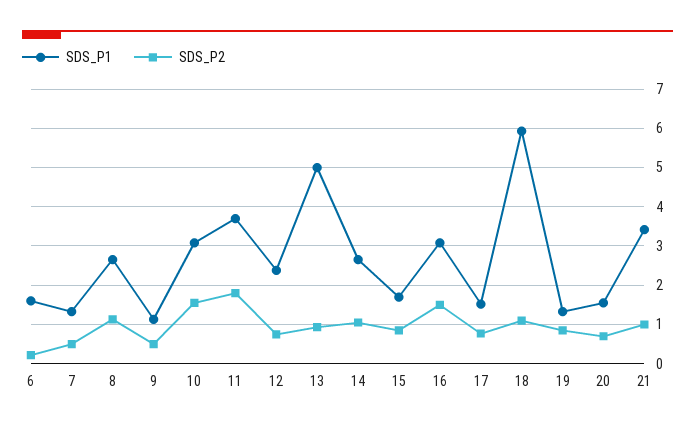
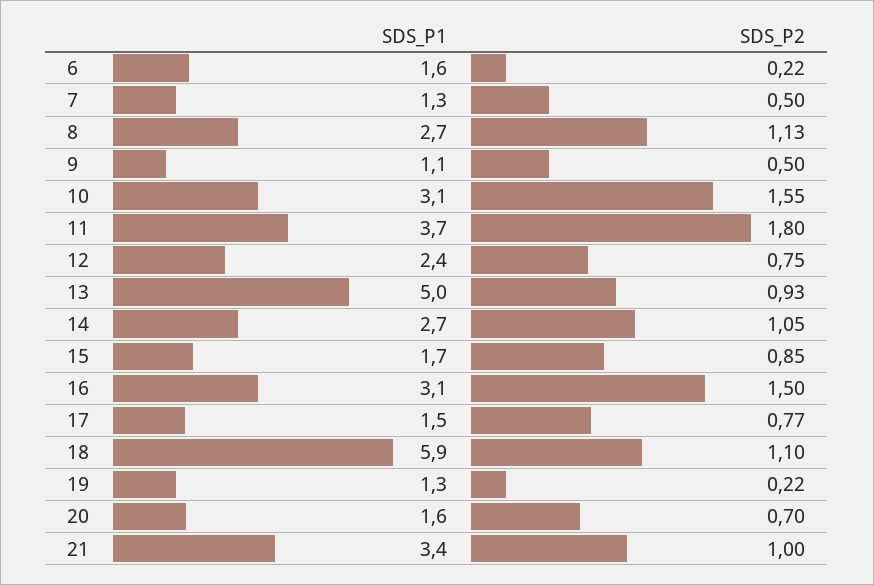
  {
    "SDS_P1": {
      "6": 1.6,
      "7": 1.3,
      "8": 2.7,
      "9": 1.1,
      "10": 3.1,
      "11": 3.7,
      "12": 2.4,
      "13": 5,
      "14": 2.7,
      "15": 1.7,
      "16": 3.1,
      "17": 1.5,
      "18": 5.9,
      "19": 1.3,
      "20": 1.6,
      "21": 3.4
    },
    "SDS_P2": {
      "6": 0.22,
      "7": 0.5,
      "8": 1.13,
      "9": 0.5,
      "10": 1.55,
      "11": 1.8,
      "12": 0.75,
      "13": 0.93,
      "14": 1.05,
      "15": 0.85,
      "16": 1.5,
      "17": 0.77,
      "18": 1.1,
-     "19": 0.8,
+     "19": 0.22,
      "20": 0.7,
      "21": 1
    }
  }

